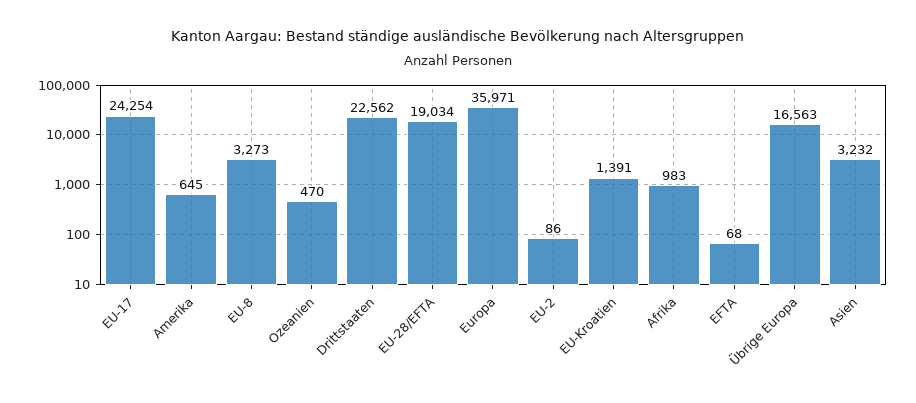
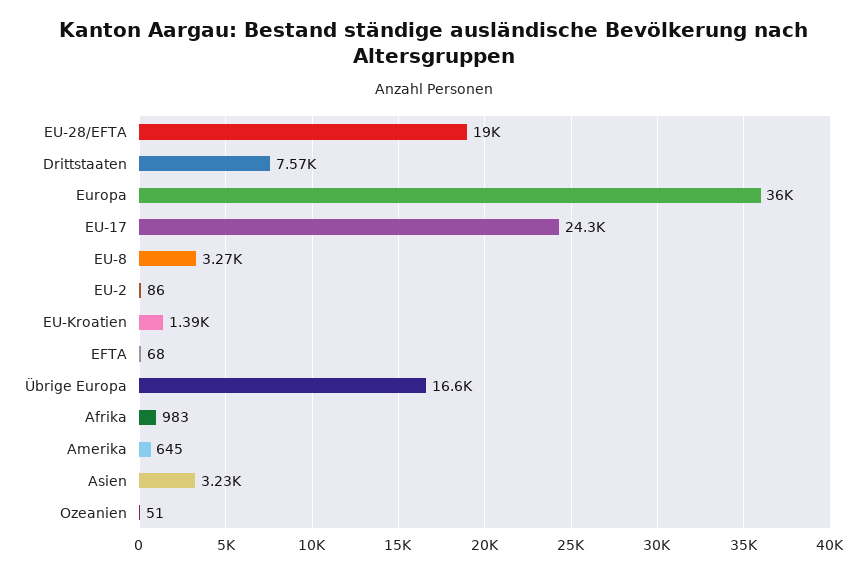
  {
    "EU-17": 24254,
    "Amerika": 645,
    "EU-8": 3273,
-   "Ozeanien": 470,
+   "Ozeanien": 51,
-   "Drittstaaten": 22562,
+   "Drittstaaten": 7570,
    "EU-28/EFTA": 19034,
    "Europa": 35971,
    "EU-2": 86,
    "EU-Kroatien": 1391,
    "Afrika": 983,
    "EFTA": 68,
    "Übrige Europa": 16563,
    "Asien": 3232
  }

